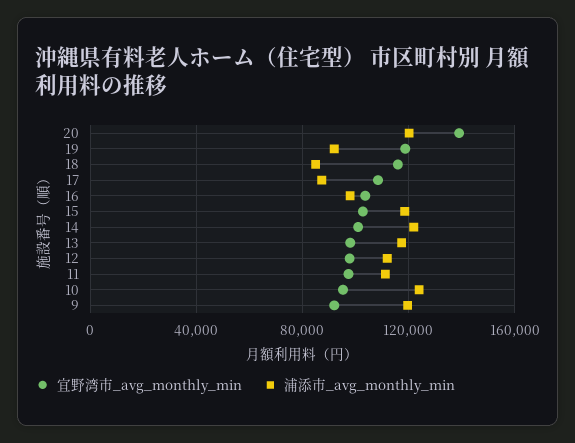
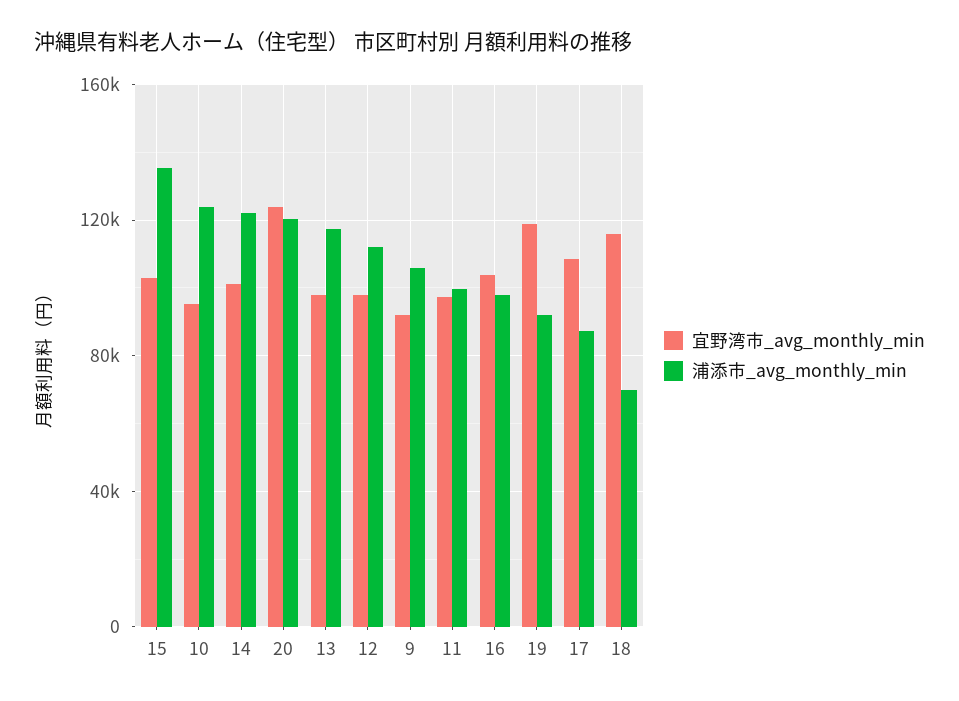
  {
    "宜野湾市_avg_monthly_min": {
-     "20": 140000,
+     "20": 125000,
      "19": 120000,
      "18": 115000,
      "17": 110000,
      "16": 105000,
      "15": 105000,
      "14": 100000,
      "13": 100000,
      "12": 100000,
      "11": 95000,
      "10": 95000,
      "9": 90000
    },
    "浦添市_avg_monthly_min": {
      "20": 120000,
      "19": 90000,
-     "18": 85000,
+     "18": 70000,
      "17": 85000,
      "16": 100000,
-     "15": 120000,
+     "15": 135000,
      "14": 120000,
      "13": 115000,
      "12": 110000,
-     "11": 110000,
+     "11": 100000,
      "10": 125000,
-     "9": 120000
+     "9": 105000
    }
  }

